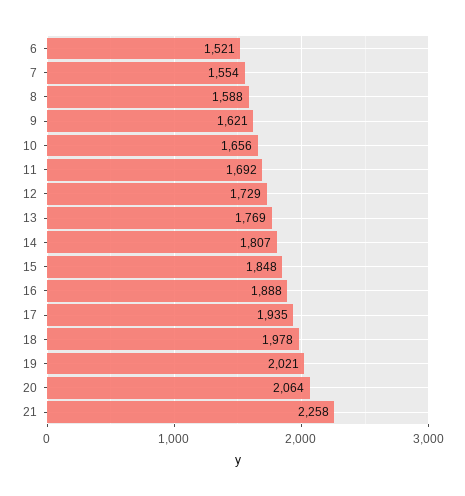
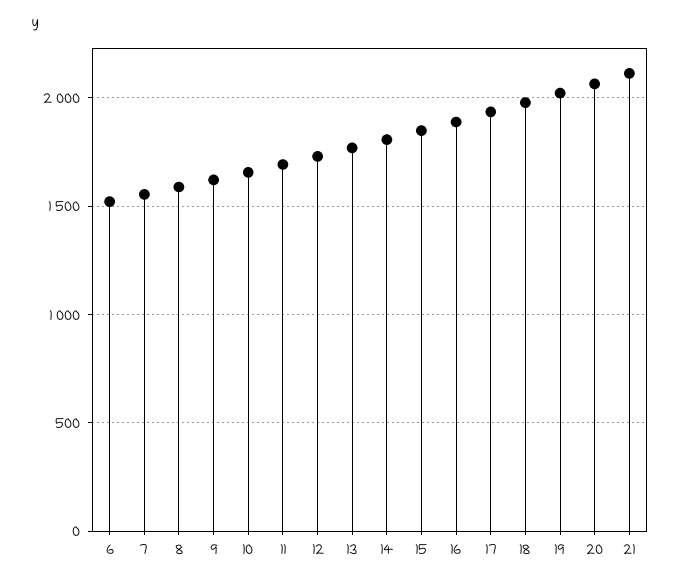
  {
    "6": 1521,
    "7": 1554,
    "8": 1588,
    "9": 1621,
    "10": 1656,
    "11": 1692,
    "12": 1729,
    "13": 1769,
    "14": 1807,
    "15": 1848,
    "16": 1888,
    "17": 1935,
    "18": 1978,
    "19": 2021,
    "20": 2064,
-   "21": 2258
+   "21": 2100
  }

